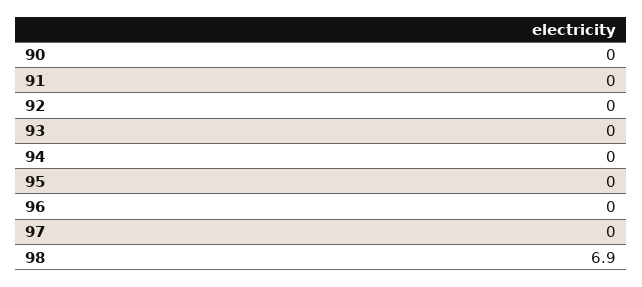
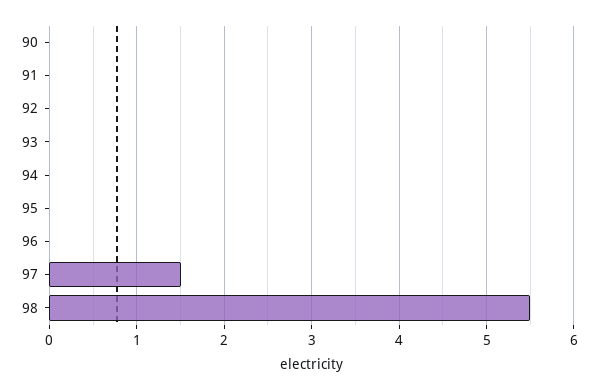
  {
    "90": 0,
    "91": 0,
    "92": 0,
    "93": 0,
    "94": 0,
    "95": 0,
    "96": 0,
-   "97": 0,
+   "97": 1.5,
-   "98": 6.9
+   "98": 5.5
  }

